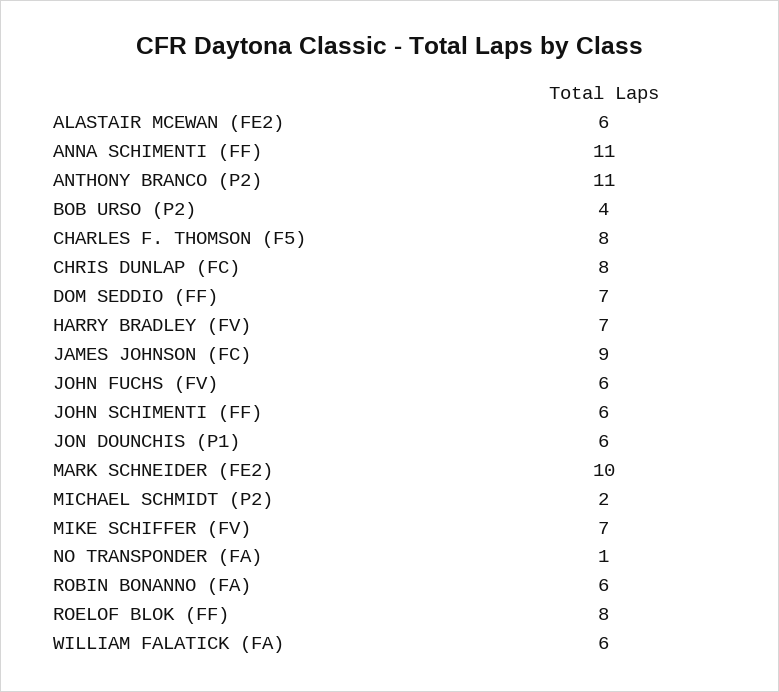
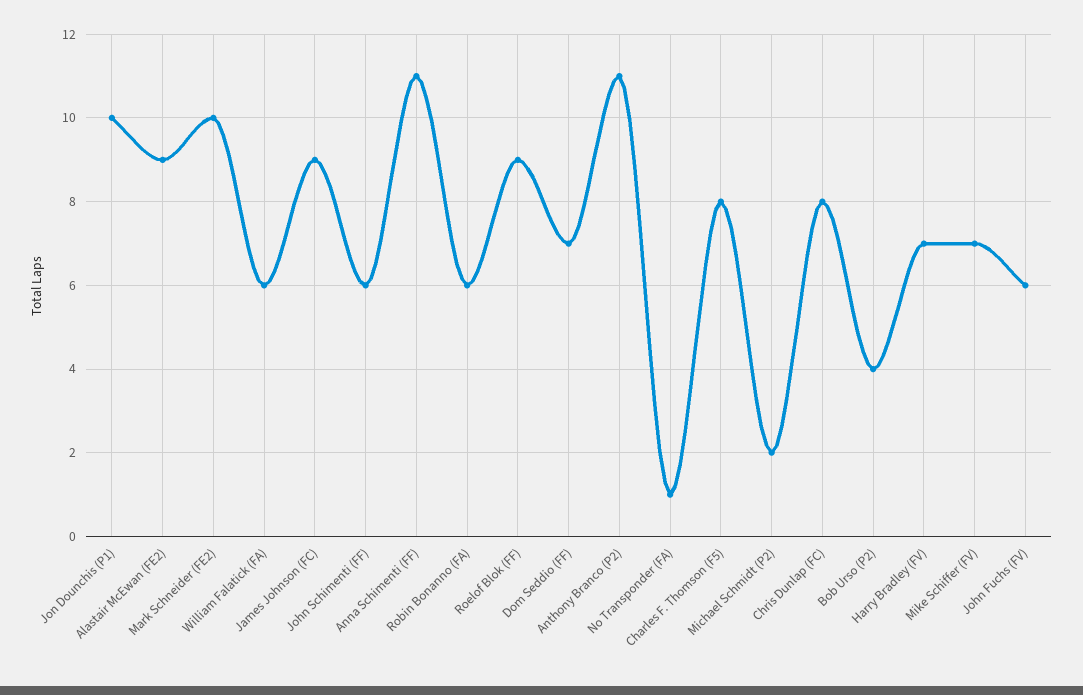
  {
-   "ALASTAIR MCEWAN (FE2)": 6,
+   "ALASTAIR MCEWAN (FE2)": 9,
    "ANNA SCHIMENTI (FF)": 11,
    "ANTHONY BRANCO (P2)": 11,
    "BOB URSO (P2)": 4,
    "CHARLES F. THOMSON (F5)": 8,
    "CHRIS DUNLAP (FC)": 8,
    "DOM SEDDIO (FF)": 7,
    "HARRY BRADLEY (FV)": 7,
    "JAMES JOHNSON (FC)": 9,
    "JOHN FUCHS (FV)": 6,
    "JOHN SCHIMENTI (FF)": 6,
-   "JON DOUNCHIS (P1)": 6,
+   "JON DOUNCHIS (P1)": 10,
    "MARK SCHNEIDER (FE2)": 10,
    "MICHAEL SCHMIDT (P2)": 2,
    "MIKE SCHIFFER (FV)": 7,
    "NO TRANSPONDER (FA)": 1,
    "ROBIN BONANNO (FA)": 6,
-   "ROELOF BLOK (FF)": 8,
+   "ROELOF BLOK (FF)": 9,
    "WILLIAM FALATICK (FA)": 6
  }

